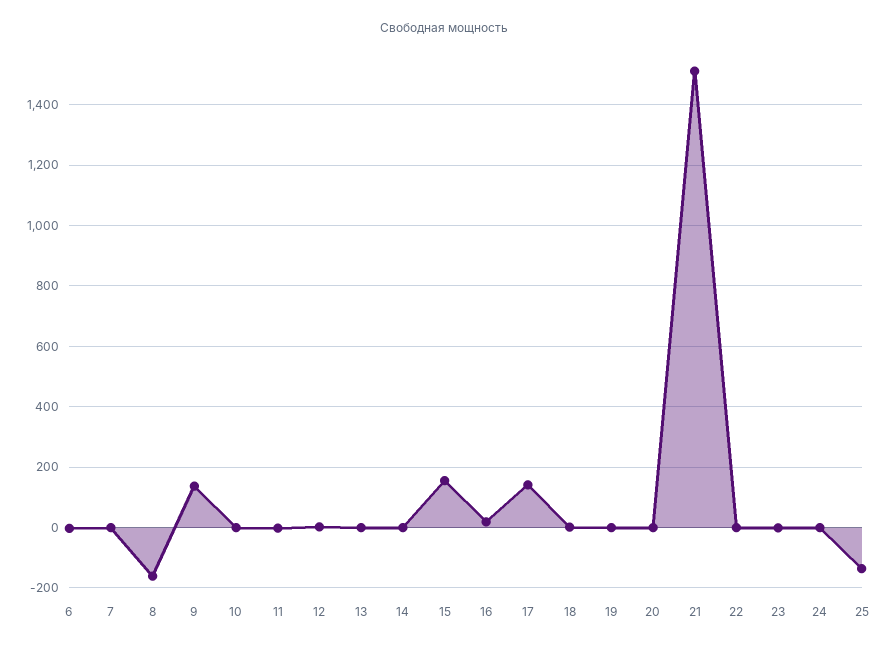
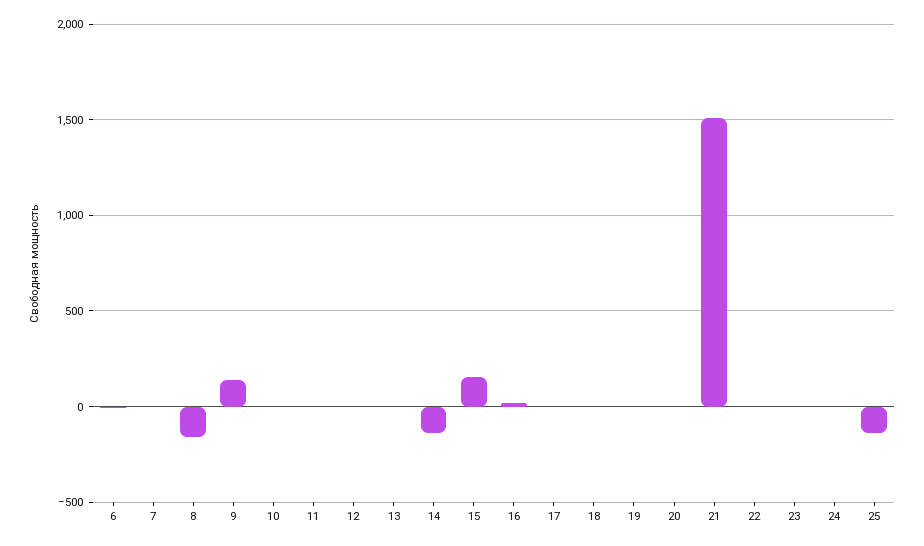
  {
    "6": 0,
    "7": 0,
    "8": -160,
    "9": 140,
    "10": 0,
    "11": 0,
    "12": 0,
    "13": 0,
-   "14": 0,
+   "14": -150,
    "15": 160,
    "16": 20,
-   "17": 140,
+   "17": 0,
    "18": 0,
    "19": 0,
    "20": 0,
    "21": 1520,
    "22": 0,
    "23": 0,
    "24": 0,
    "25": -140
  }

